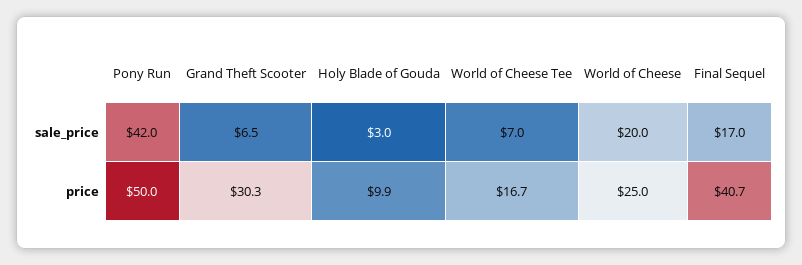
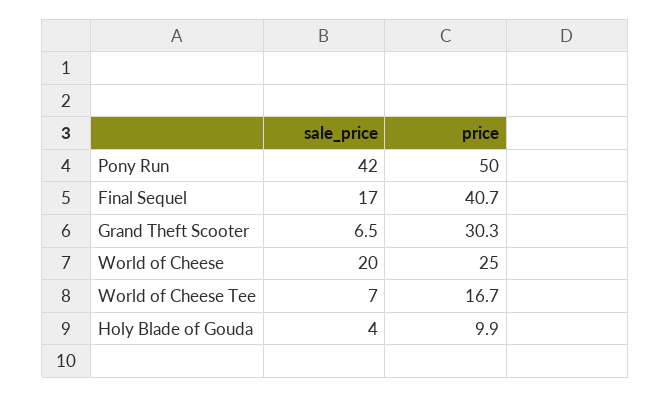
  {
    "Pony Run": {
      "sale_price": 42,
      "price": 50
    },
    "Grand Theft Scooter": {
      "sale_price": 6.5,
      "price": 30.3
    },
    "Holy Blade of Gouda": {
-     "sale_price": 3,
+     "sale_price": 4,
      "price": 9.9
    },
    "World of Cheese Tee": {
      "sale_price": 7,
      "price": 16.7
    },
    "World of Cheese": {
      "sale_price": 20,
      "price": 25
    },
    "Final Sequel": {
      "sale_price": 17,
      "price": 40.7
    }
  }

